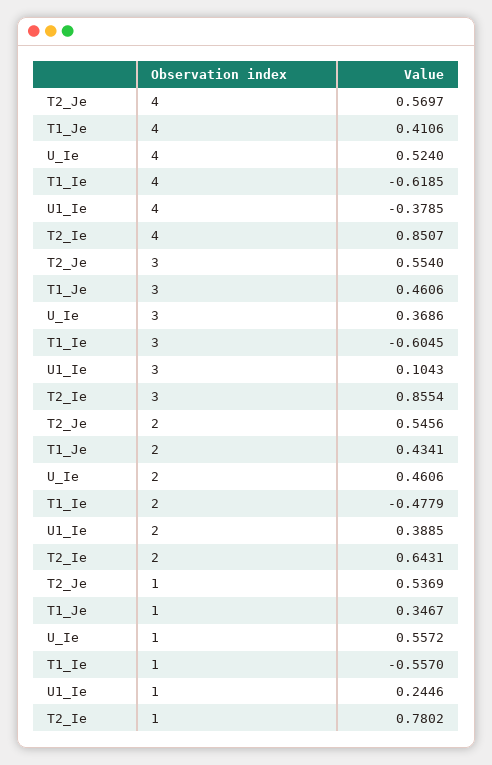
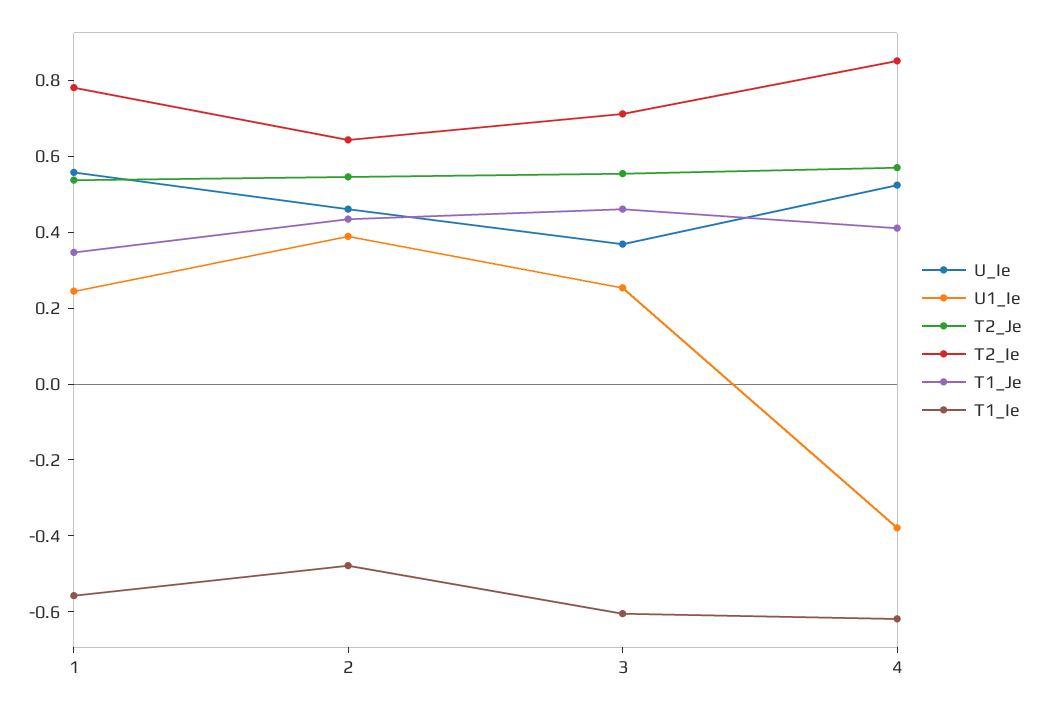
  {
    "T2_Je": {
      "4": 0.5697,
      "3": 0.554,
      "2": 0.5456,
      "1": 0.5369
    },
    "T1_Je": {
      "4": 0.4106,
      "3": 0.4606,
      "2": 0.4341,
      "1": 0.3467
    },
    "U_Ie": {
      "4": 0.524,
      "3": 0.3686,
      "2": 0.4606,
      "1": 0.5572
    },
    "T1_Ie": {
      "4": -0.6185,
      "3": -0.6045,
      "2": -0.4779,
      "1": -0.557
    },
    "U1_Ie": {
      "4": -0.3785,
-     "3": 0.1043,
+     "3": 0.25,
      "2": 0.3885,
      "1": 0.2446
    },
    "T2_Ie": {
      "4": 0.8507,
-     "3": 0.8554,
+     "3": 0.7,
      "2": 0.6431,
      "1": 0.7802
    }
  }

